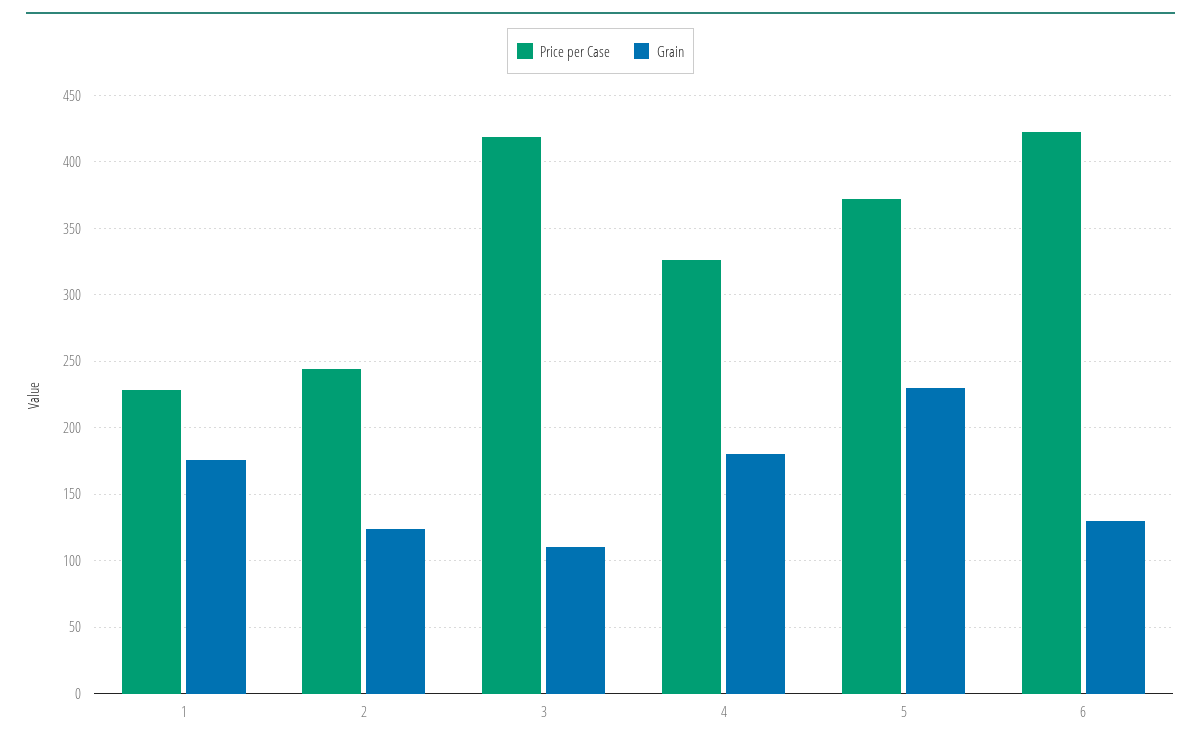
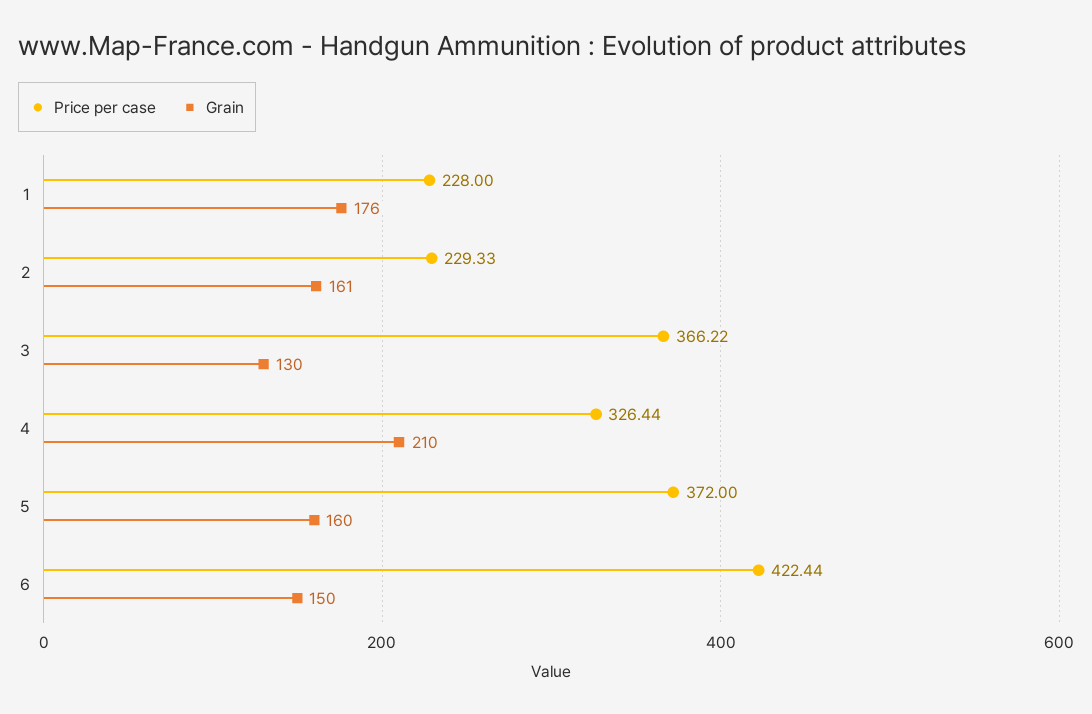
  {
    "Price per Case": {
      "1": 228,
-     "2": 245,
+     "2": 229.33,
-     "3": 420,
+     "3": 366.22,
      "4": 326.44,
      "5": 372,
      "6": 422.44
    },
    "Grain": {
      "1": 176,
-     "2": 125,
+     "2": 161,
-     "3": 110,
+     "3": 130,
-     "4": 180,
+     "4": 210,
-     "5": 230,
+     "5": 160,
-     "6": 130
+     "6": 150
    }
  }

